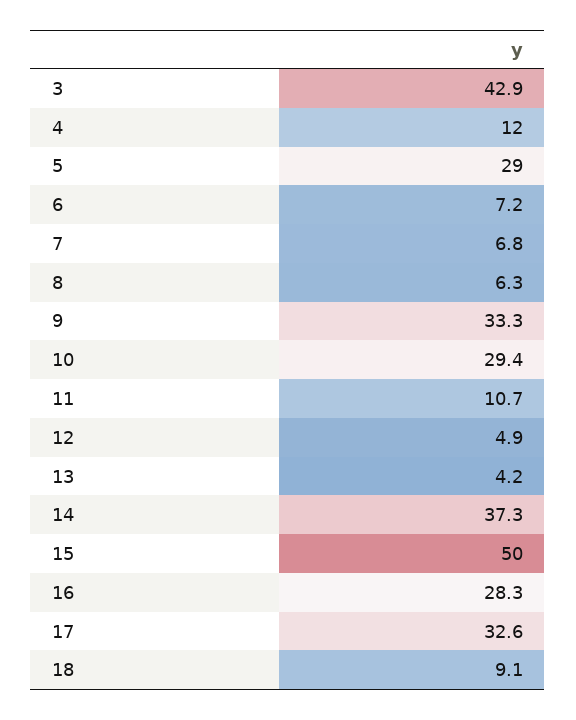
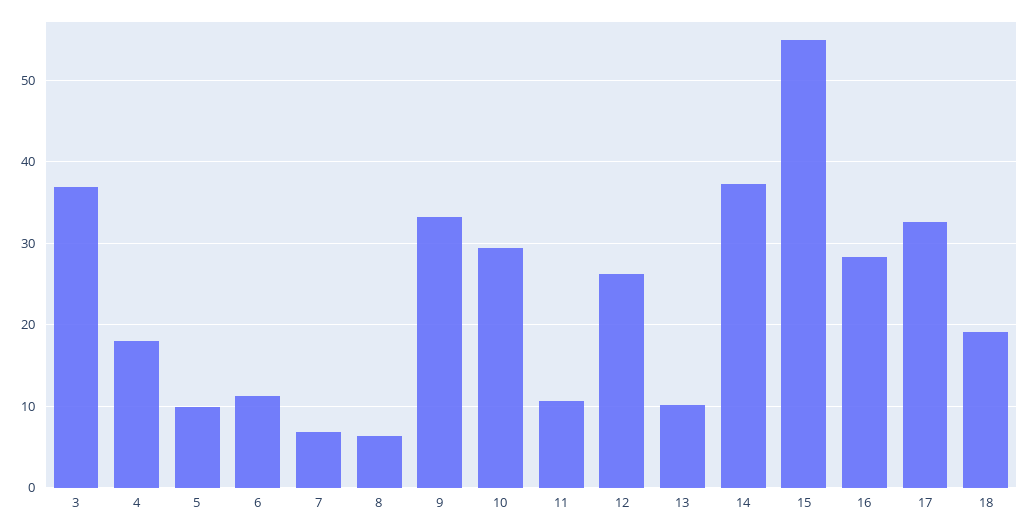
  {
-   "3": 42.9,
+   "3": 37,
-   "4": 12,
+   "4": 18,
-   "5": 29,
+   "5": 10,
-   "6": 7.2,
+   "6": 11,
    "7": 6.8,
    "8": 6.3,
    "9": 33.3,
    "10": 29.4,
    "11": 10.7,
-   "12": 4.9,
+   "12": 26,
-   "13": 4.2,
+   "13": 10,
    "14": 37.3,
-   "15": 50,
+   "15": 55,
    "16": 28.3,
    "17": 32.6,
-   "18": 9.1
+   "18": 19
  }

